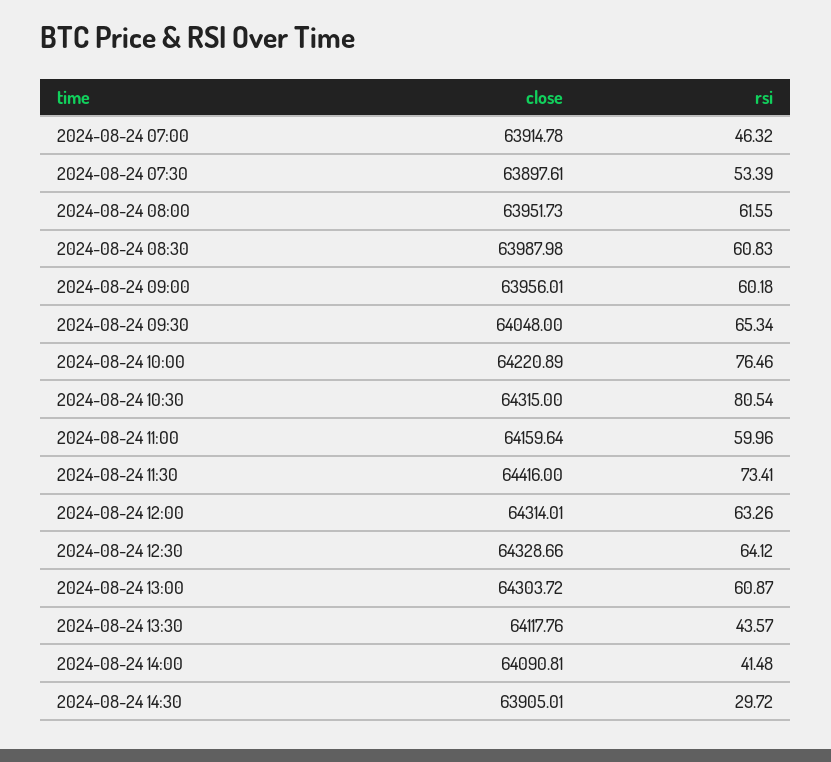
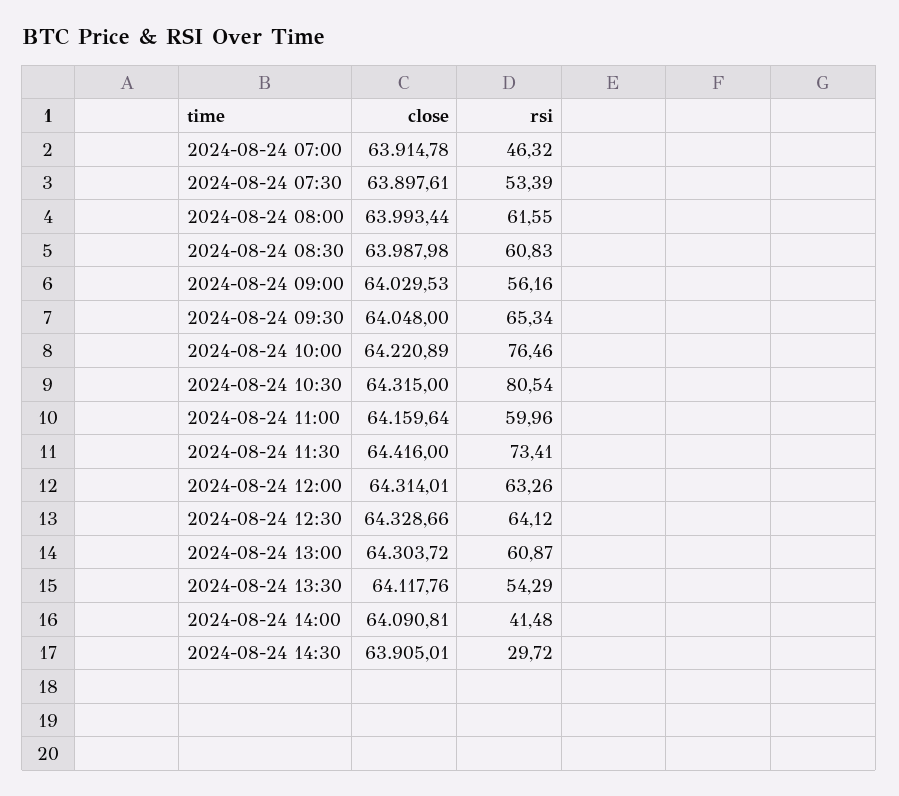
  {
    "close": {
      "2024-08-24 07:00": 63914.78,
      "2024-08-24 07:30": 63897.61,
-     "2024-08-24 08:00": 63951.73,
+     "2024-08-24 08:00": 63993.44,
      "2024-08-24 08:30": 63987.98,
-     "2024-08-24 09:00": 63956.01,
+     "2024-08-24 09:00": 64029.53,
      "2024-08-24 09:30": 64048,
      "2024-08-24 10:00": 64220.89,
      "2024-08-24 10:30": 64315,
      "2024-08-24 11:00": 64159.64,
      "2024-08-24 11:30": 64416,
      "2024-08-24 12:00": 64314.01,
      "2024-08-24 12:30": 64328.66,
      "2024-08-24 13:00": 64303.72,
      "2024-08-24 13:30": 64117.76,
      "2024-08-24 14:00": 64090.81,
      "2024-08-24 14:30": 63905.01
    },
    "rsi": {
      "2024-08-24 07:00": 46.32,
      "2024-08-24 07:30": 53.39,
      "2024-08-24 08:00": 61.55,
      "2024-08-24 08:30": 60.83,
-     "2024-08-24 09:00": 60.18,
+     "2024-08-24 09:00": 56.16,
      "2024-08-24 09:30": 65.34,
      "2024-08-24 10:00": 76.46,
      "2024-08-24 10:30": 80.54,
      "2024-08-24 11:00": 59.96,
      "2024-08-24 11:30": 73.41,
      "2024-08-24 12:00": 63.26,
      "2024-08-24 12:30": 64.12,
      "2024-08-24 13:00": 60.87,
-     "2024-08-24 13:30": 43.57,
+     "2024-08-24 13:30": 54.29,
      "2024-08-24 14:00": 41.48,
      "2024-08-24 14:30": 29.72
    }
  }

